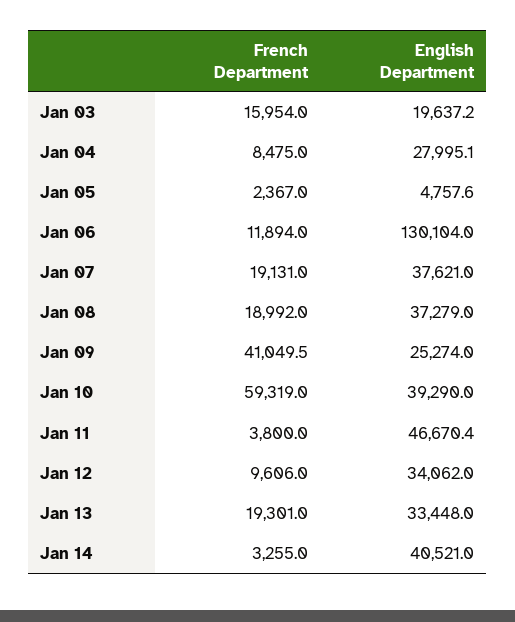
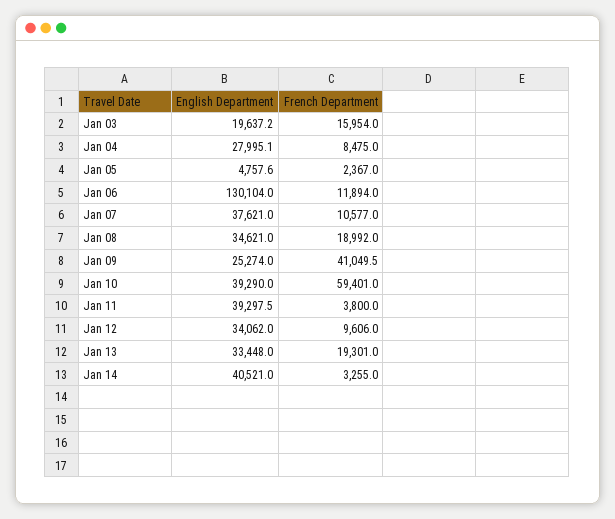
  {
    "French Department": {
      "Jan 03": 15954,
      "Jan 04": 8475,
      "Jan 05": 2367,
      "Jan 06": 11894,
-     "Jan 07": 19131,
+     "Jan 07": 10577,
      "Jan 08": 18992,
      "Jan 09": 41049.5,
-     "Jan 10": 59319,
+     "Jan 10": 59401,
      "Jan 11": 3800,
      "Jan 12": 9606,
      "Jan 13": 19301,
      "Jan 14": 3255
    },
    "English Department": {
      "Jan 03": 19637.2,
      "Jan 04": 27995.1,
      "Jan 05": 4757.6,
      "Jan 06": 130104,
      "Jan 07": 37621,
-     "Jan 08": 37279,
+     "Jan 08": 34621,
      "Jan 09": 25274,
      "Jan 10": 39290,
-     "Jan 11": 46670.4,
+     "Jan 11": 39297.5,
      "Jan 12": 34062,
      "Jan 13": 33448,
      "Jan 14": 40521
    }
  }

